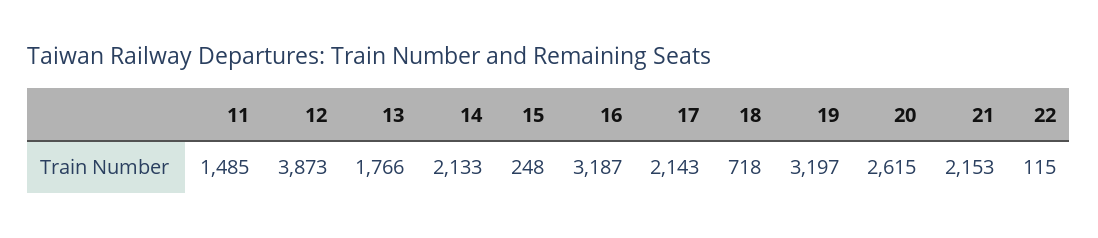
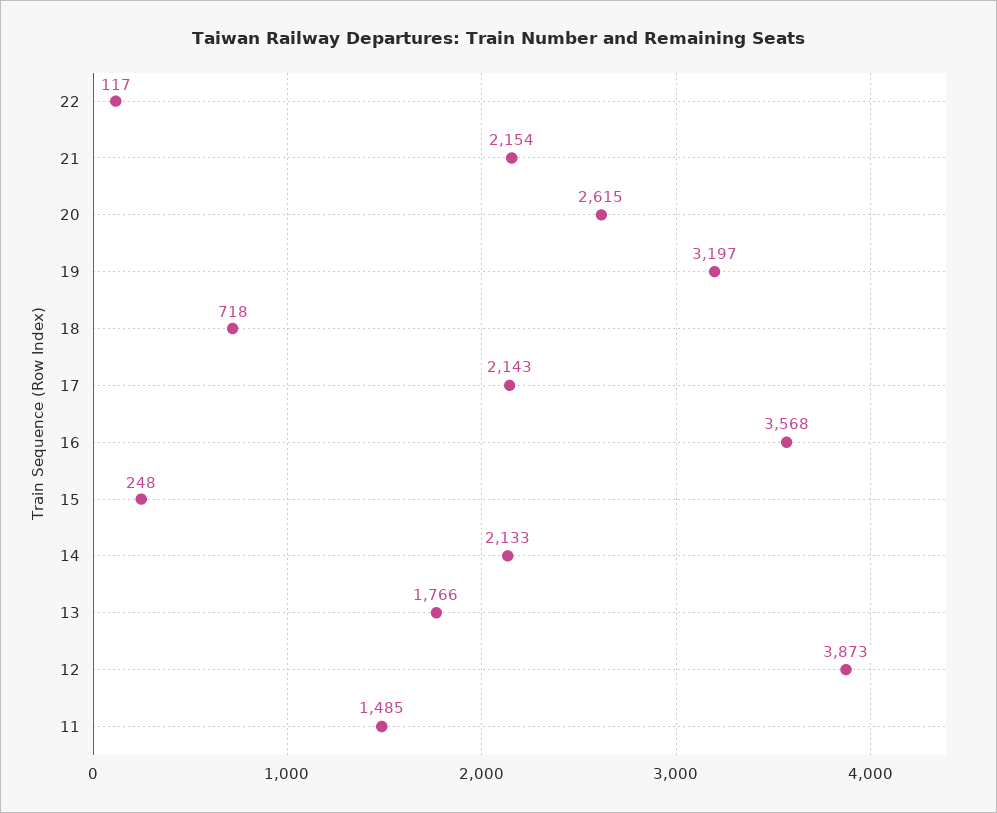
  {
    "11": 1485,
    "12": 3873,
    "13": 1766,
    "14": 2133,
    "15": 248,
-   "16": 3187,
+   "16": 3568,
    "17": 2143,
    "18": 718,
    "19": 3197,
    "20": 2615,
-   "21": 2153,
+   "21": 2154,
-   "22": 115
+   "22": 117
  }

